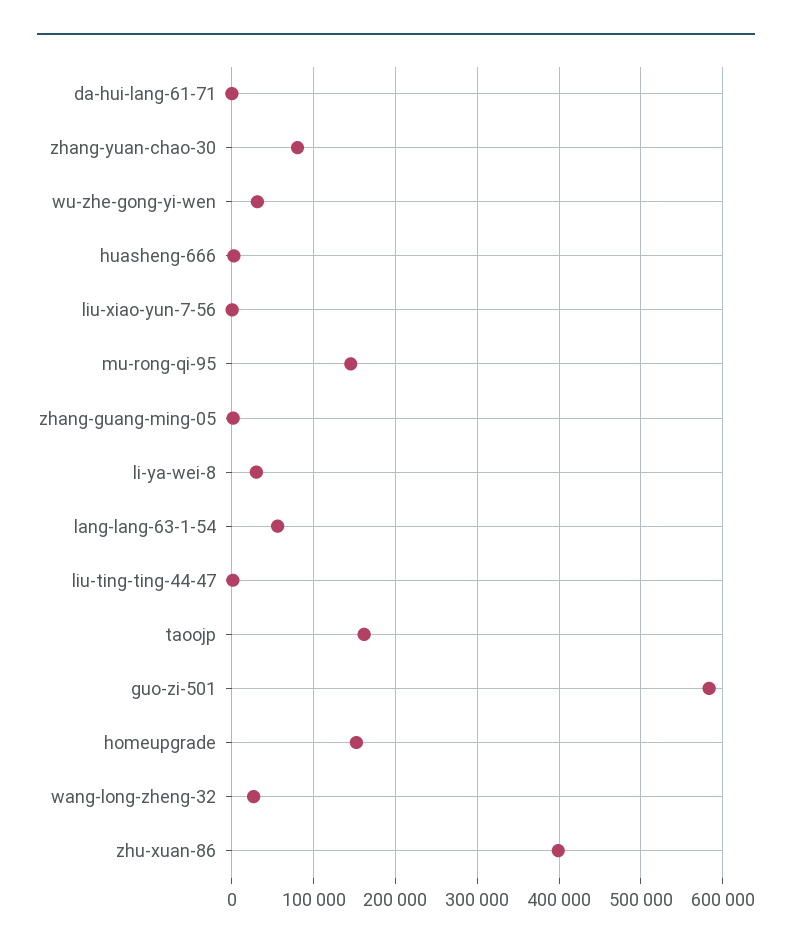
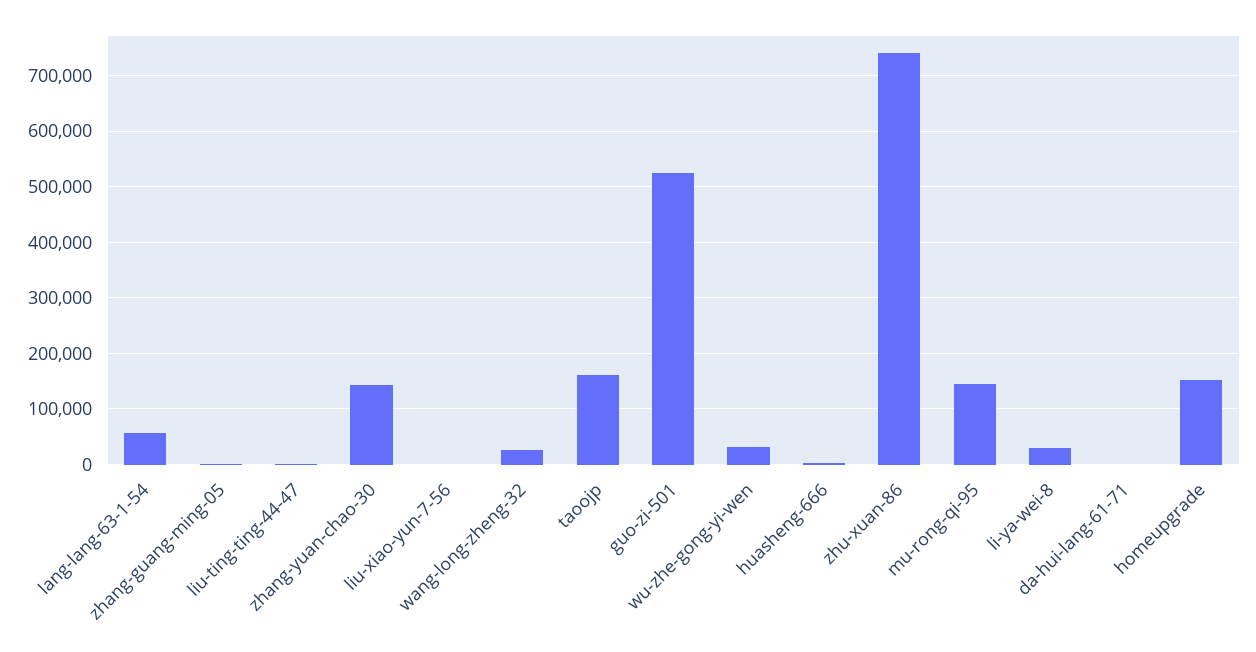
  {
    "da-hui-lang-61-71": 0,
-   "zhang-yuan-chao-30": 80000,
+   "zhang-yuan-chao-30": 140000,
    "wu-zhe-gong-yi-wen": 30000,
    "huasheng-666": 0,
    "liu-xiao-yun-7-56": 0,
    "mu-rong-qi-95": 150000,
    "zhang-guang-ming-05": 0,
    "li-ya-wei-8": 30000,
    "lang-lang-63-1-54": 60000,
    "liu-ting-ting-44-47": 0,
    "taoojp": 160000,
-   "guo-zi-501": 580000,
+   "guo-zi-501": 520000,
    "homeupgrade": 150000,
    "wang-long-zheng-32": 30000,
-   "zhu-xuan-86": 400000
+   "zhu-xuan-86": 740000
  }

